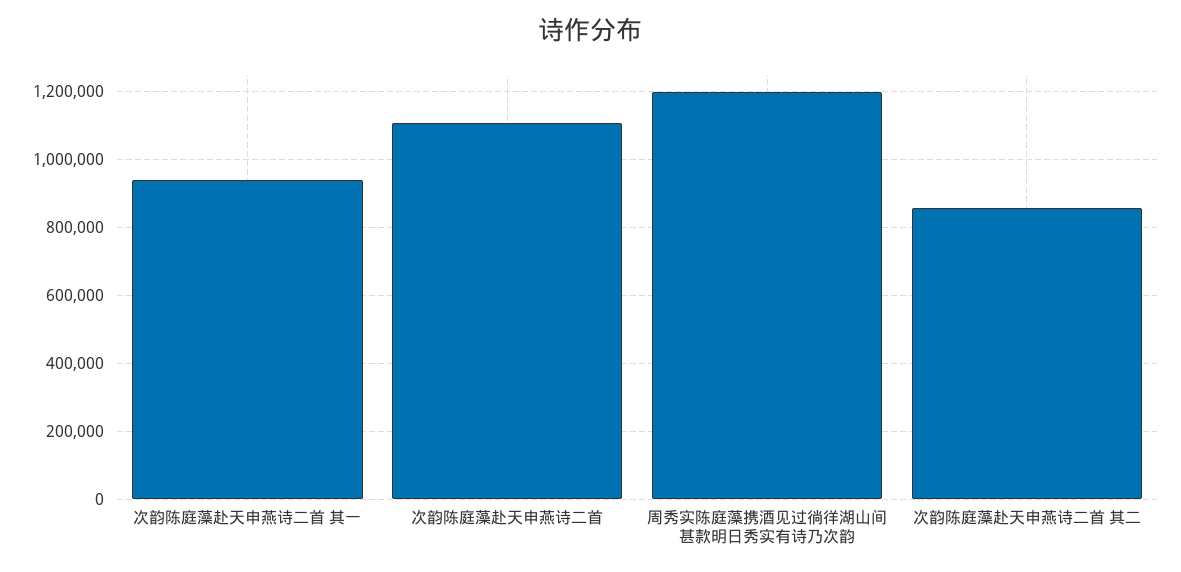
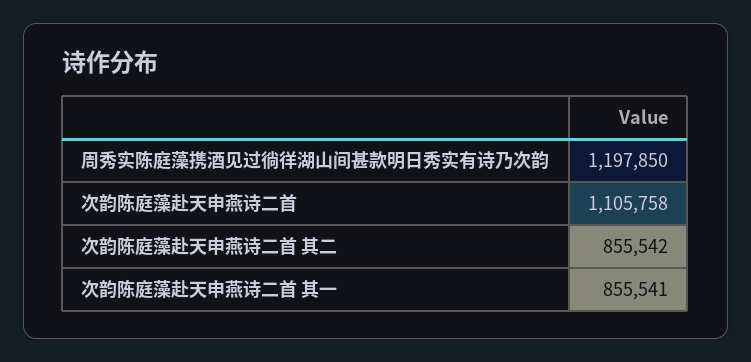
  {
-   "次韵陈庭藻赴天申燕诗二首 其一": 940000,
+   "次韵陈庭藻赴天申燕诗二首 其一": 855541,
    "次韵陈庭藻赴天申燕诗二首": 1105758,
    "周秀实陈庭藻携酒见过徜徉湖山间甚款明日秀实有诗乃次韵": 1197850,
    "次韵陈庭藻赴天申燕诗二首 其二": 855542
  }

